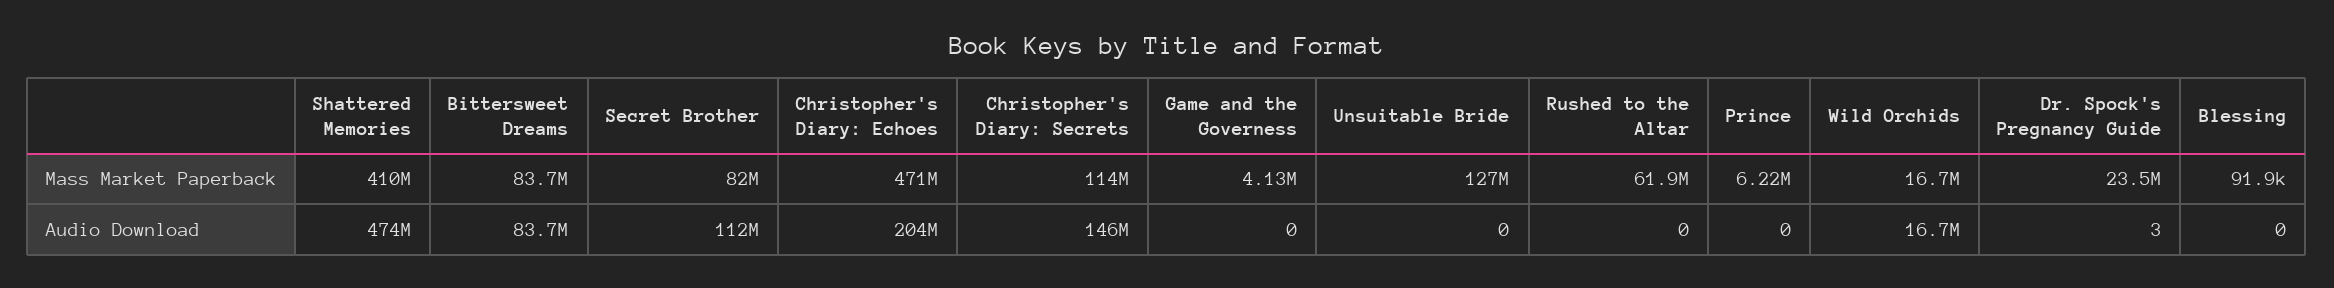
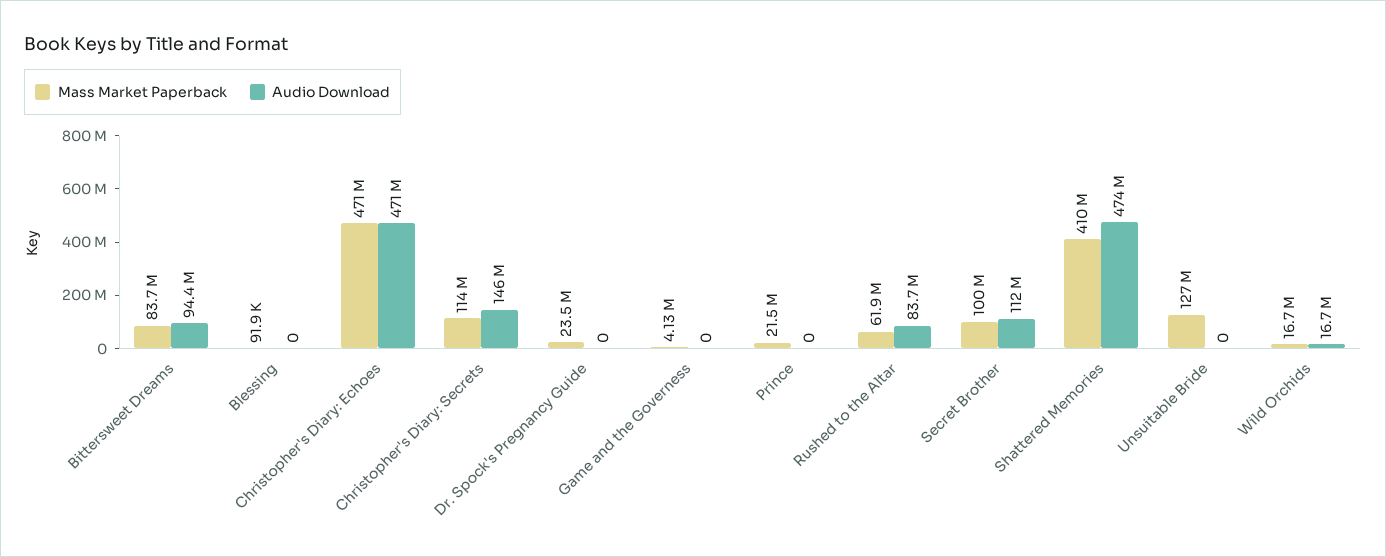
  {
    "Mass Market Paperback": {
      "Shattered Memories": 410000000,
      "Bittersweet Dreams": 83700000,
-     "Secret Brother": 82000000,
+     "Secret Brother": 100000000,
      "Christopher's Diary: Echoes": 471000000,
      "Christopher's Diary: Secrets": 114000000,
      "Game and the Governess": 4130000,
      "Unsuitable Bride": 127000000,
      "Rushed to the Altar": 61900000,
-     "Prince": 6220000,
+     "Prince": 21500000,
      "Wild Orchids": 16700000,
      "Dr. Spock's Pregnancy Guide": 23500000,
      "Blessing": 91900
    },
    "Audio Download": {
      "Shattered Memories": 474000000,
-     "Bittersweet Dreams": 83700000,
+     "Bittersweet Dreams": 94400000,
      "Secret Brother": 112000000,
-     "Christopher's Diary: Echoes": 204000000,
+     "Christopher's Diary: Echoes": 471000000,
      "Christopher's Diary: Secrets": 146000000,
      "Game and the Governess": 0,
      "Unsuitable Bride": 0,
-     "Rushed to the Altar": 0,
+     "Rushed to the Altar": 83700000,
      "Prince": 0,
      "Wild Orchids": 16700000,
-     "Dr. Spock's Pregnancy Guide": 3,
+     "Dr. Spock's Pregnancy Guide": 0,
      "Blessing": 0
    }
  }

